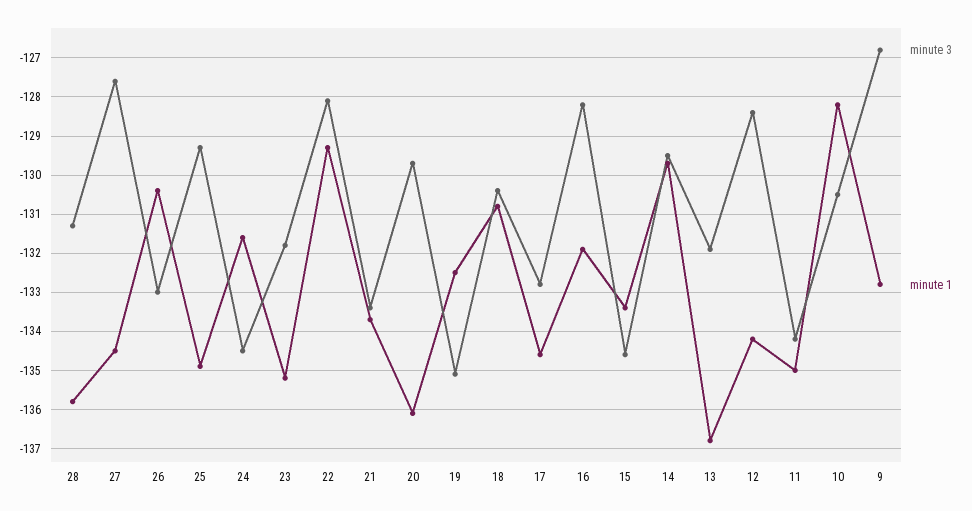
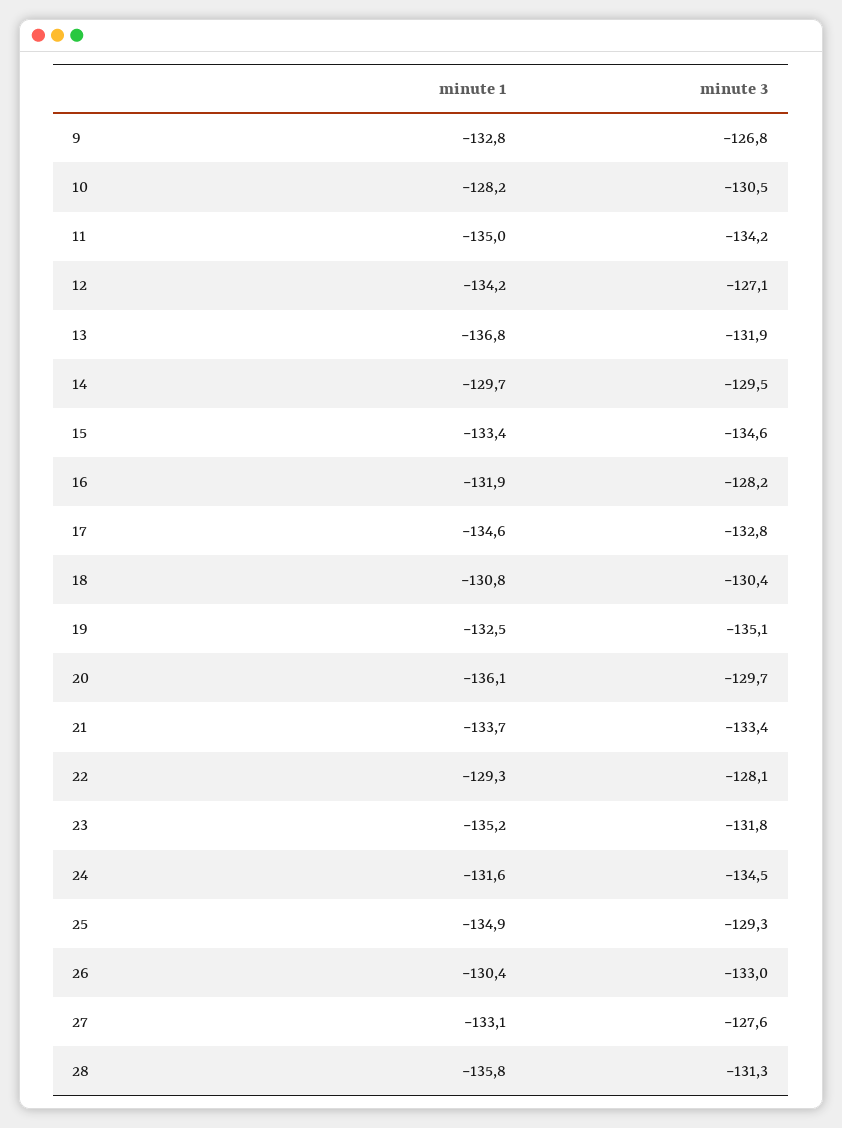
  {
    "minute 3": {
      "28": -131.3,
      "27": -127.6,
      "26": -133,
      "25": -129.3,
      "24": -134.5,
      "23": -131.8,
      "22": -128.1,
      "21": -133.4,
      "20": -129.7,
      "19": -135.1,
      "18": -130.4,
      "17": -132.8,
      "16": -128.2,
      "15": -134.6,
      "14": -129.5,
      "13": -131.9,
-     "12": -128.5,
+     "12": -127.1,
      "11": -134.2,
      "10": -130.5,
      "9": -126.8
    },
    "minute 1": {
      "28": -135.8,
-     "27": -134.5,
+     "27": -133.1,
      "26": -130.4,
      "25": -134.9,
      "24": -131.6,
      "23": -135.2,
      "22": -129.3,
      "21": -133.7,
      "20": -136.1,
      "19": -132.5,
      "18": -130.8,
      "17": -134.6,
      "16": -131.9,
      "15": -133.4,
      "14": -129.7,
      "13": -136.8,
      "12": -134.2,
      "11": -135,
      "10": -128.2,
      "9": -132.8
    }
  }

